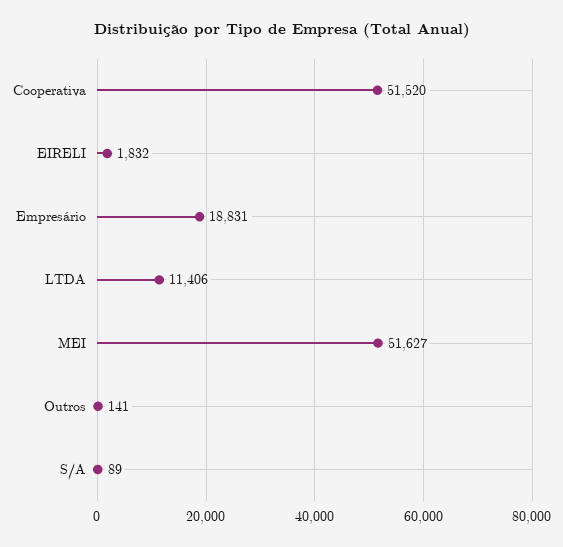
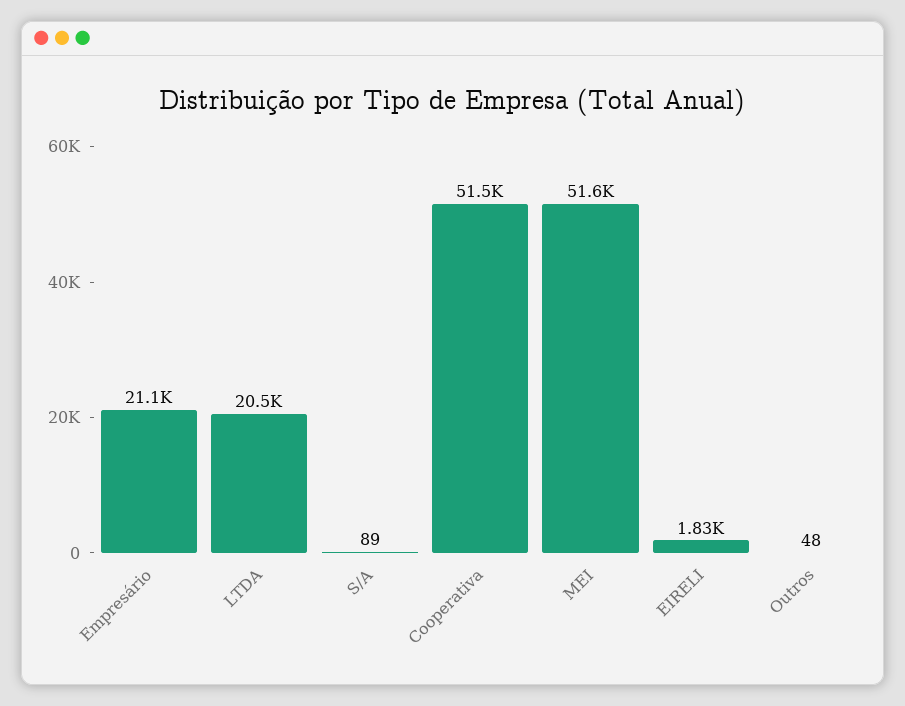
  {
    "Cooperativa": 51520,
    "EIRELI": 1832,
-   "Empresário": 18831,
+   "Empresário": 21100,
-   "LTDA": 11406,
+   "LTDA": 20500,
    "MEI": 51627,
-   "Outros": 141,
+   "Outros": 48,
    "S/A": 89
  }

